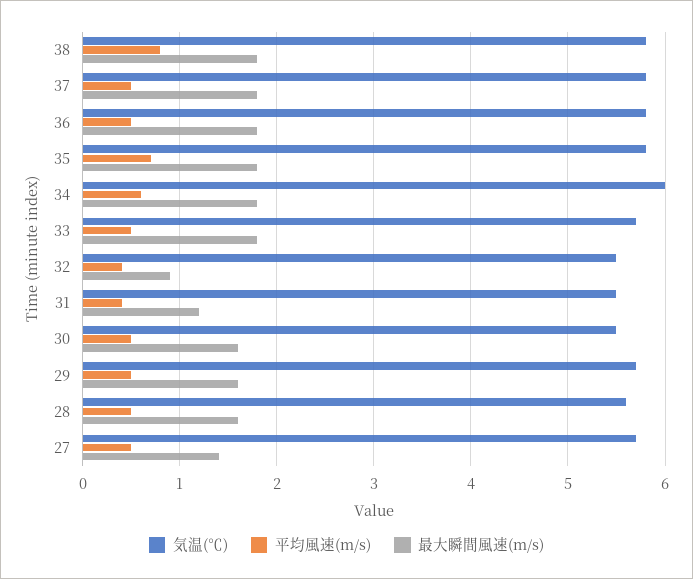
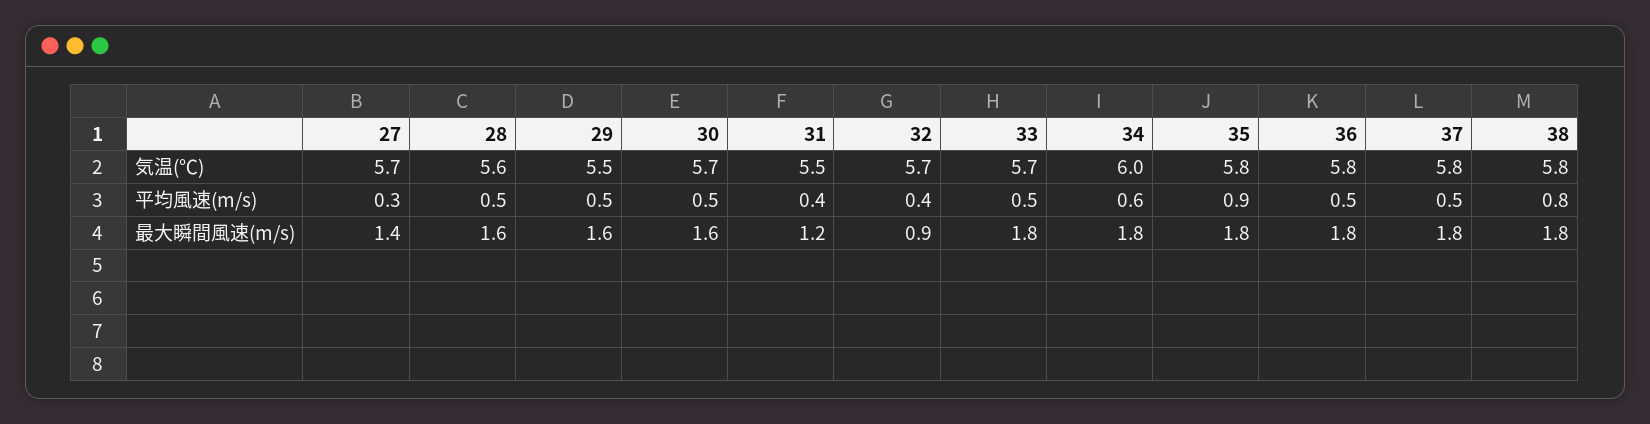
  {
    "気温(℃)": {
      "38": 5.8,
      "37": 5.8,
      "36": 5.8,
      "35": 5.8,
      "34": 6,
      "33": 5.7,
-     "32": 5.5,
+     "32": 5.7,
      "31": 5.5,
-     "30": 5.5,
+     "30": 5.7,
-     "29": 5.7,
+     "29": 5.5,
      "28": 5.6,
      "27": 5.7
    },
    "平均風速(m/s)": {
      "38": 0.8,
      "37": 0.5,
      "36": 0.5,
-     "35": 0.7,
+     "35": 0.9,
      "34": 0.6,
      "33": 0.5,
      "32": 0.4,
      "31": 0.4,
      "30": 0.5,
      "29": 0.5,
      "28": 0.5,
-     "27": 0.5
+     "27": 0.3
    },
    "最大瞬間風速(m/s)": {
      "38": 1.8,
      "37": 1.8,
      "36": 1.8,
      "35": 1.8,
      "34": 1.8,
      "33": 1.8,
      "32": 0.9,
      "31": 1.2,
      "30": 1.6,
      "29": 1.6,
      "28": 1.6,
      "27": 1.4
    }
  }

